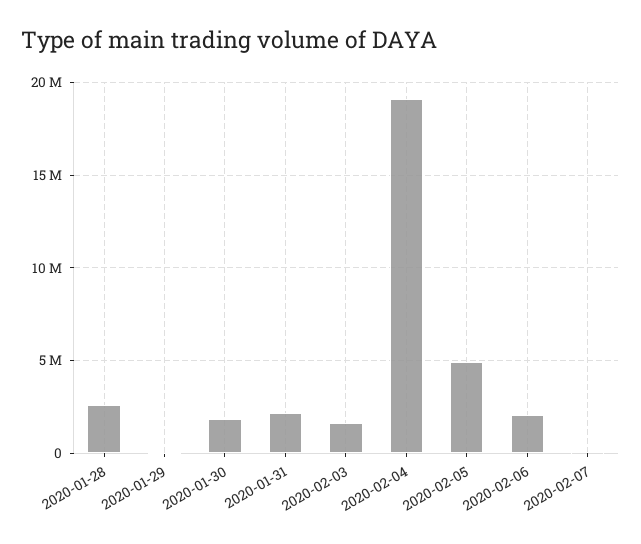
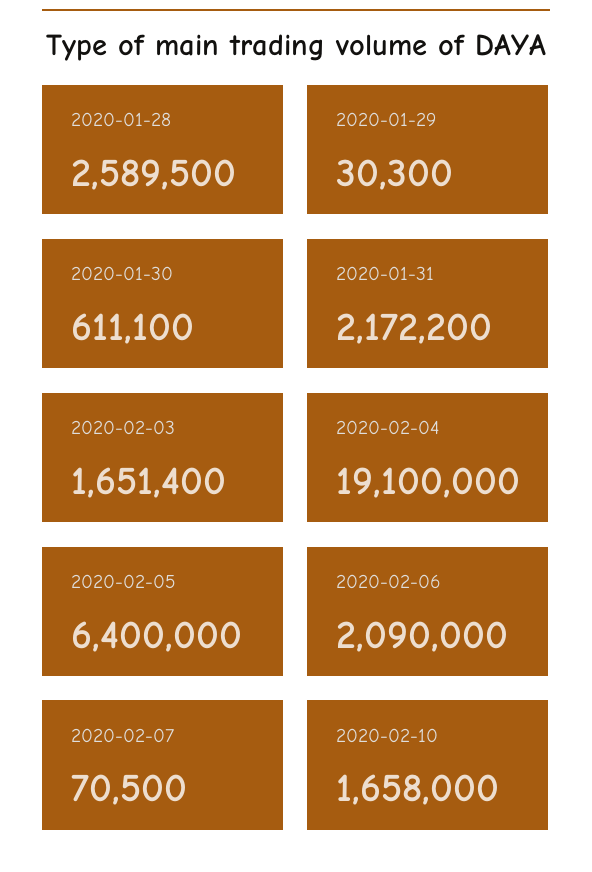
  {
    "2020-01-28": 2589500,
    "2020-01-29": 30300,
-   "2020-01-30": 2000000,
+   "2020-01-30": 611100,
    "2020-01-31": 2172200,
    "2020-02-03": 1651400,
    "2020-02-04": 19100000,
-   "2020-02-05": 5000000,
+   "2020-02-05": 6400000,
    "2020-02-06": 2090000,
-   "2020-02-07": 70500
+   "2020-02-07": 70500,
+   "2020-02-10": 1658000
  }

